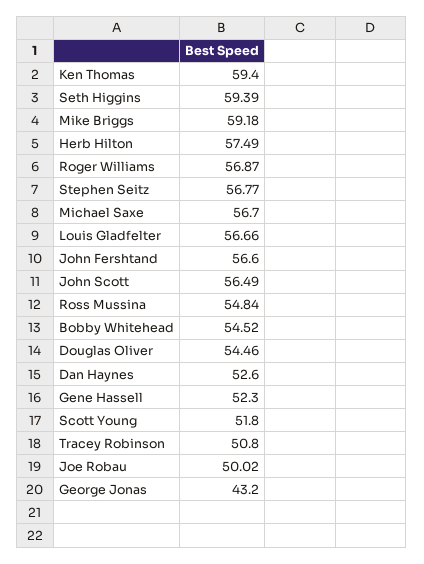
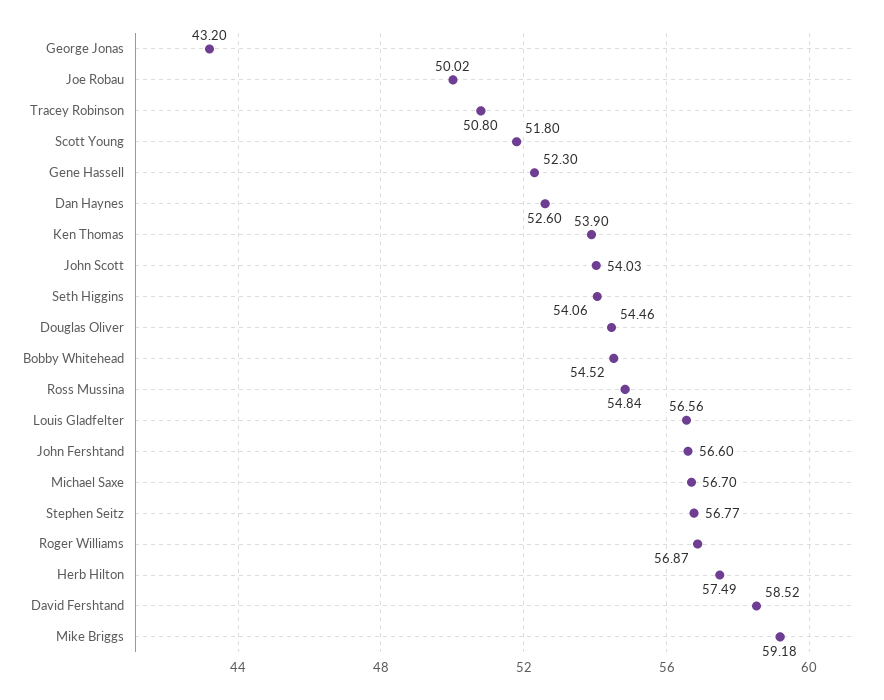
  {
-   "Ken Thomas": 59.4,
+   "Ken Thomas": 53.9,
-   "Seth Higgins": 59.39,
+   "Seth Higgins": 54.06,
    "Mike Briggs": 59.18,
    "Herb Hilton": 57.49,
    "Roger Williams": 56.87,
    "Stephen Seitz": 56.77,
    "Michael Saxe": 56.7,
-   "Louis Gladfelter": 56.66,
+   "Louis Gladfelter": 56.56,
    "John Fershtand": 56.6,
-   "John Scott": 56.49,
+   "John Scott": 54.03,
    "Ross Mussina": 54.84,
    "Bobby Whitehead": 54.52,
    "Douglas Oliver": 54.46,
    "Dan Haynes": 52.6,
    "Gene Hassell": 52.3,
    "Scott Young": 51.8,
    "Tracey Robinson": 50.8,
    "Joe Robau": 50.02,
-   "George Jonas": 43.2
+   "George Jonas": 43.2,
+   "David Fershtand": 58.52
  }

